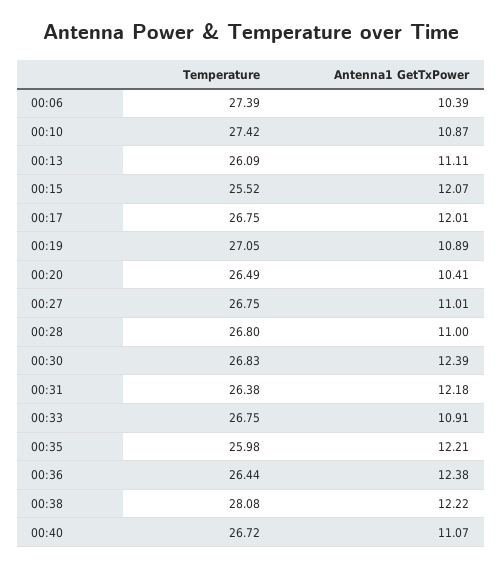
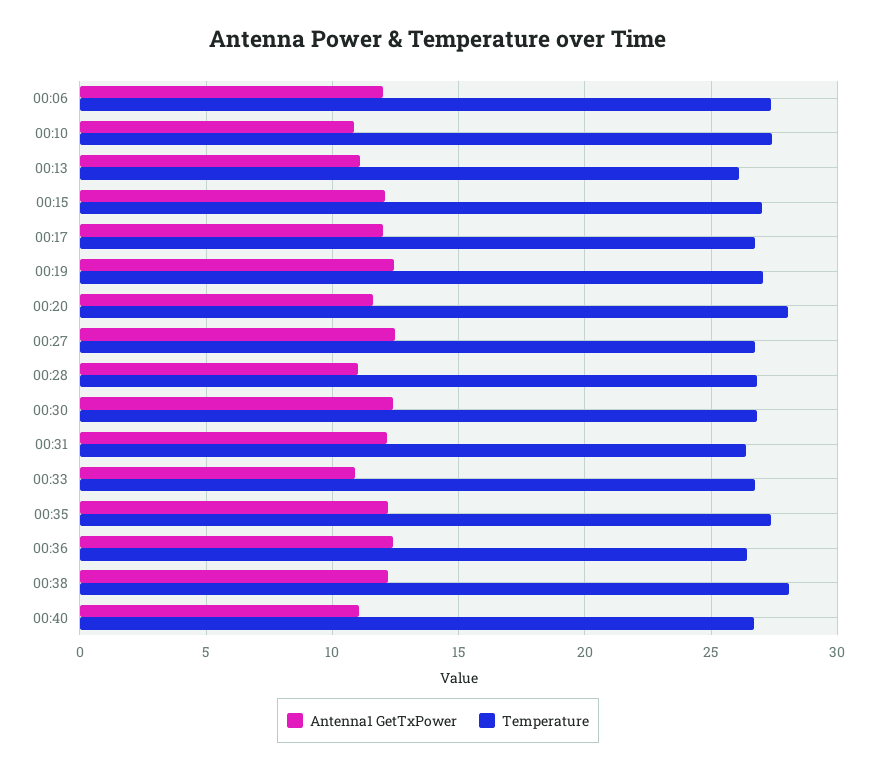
  {
    "Temperature": {
      "00:06": 27.39,
      "00:10": 27.42,
      "00:13": 26.09,
-     "00:15": 25.52,
+     "00:15": 27,
      "00:17": 26.75,
      "00:19": 27.05,
-     "00:20": 26.49,
+     "00:20": 28,
      "00:27": 26.75,
      "00:28": 26.8,
      "00:30": 26.83,
      "00:31": 26.38,
      "00:33": 26.75,
-     "00:35": 25.98,
+     "00:35": 27.5,
      "00:36": 26.44,
      "00:38": 28.08,
      "00:40": 26.72
    },
    "Antenna1 GetTxPower": {
-     "00:06": 10.39,
+     "00:06": 12,
      "00:10": 10.87,
      "00:13": 11.11,
      "00:15": 12.07,
      "00:17": 12.01,
-     "00:19": 10.89,
+     "00:19": 12.5,
-     "00:20": 10.41,
+     "00:20": 11.5,
-     "00:27": 11.01,
+     "00:27": 12.5,
      "00:28": 11,
      "00:30": 12.39,
      "00:31": 12.18,
      "00:33": 10.91,
      "00:35": 12.21,
      "00:36": 12.38,
      "00:38": 12.22,
      "00:40": 11.07
    }
  }

